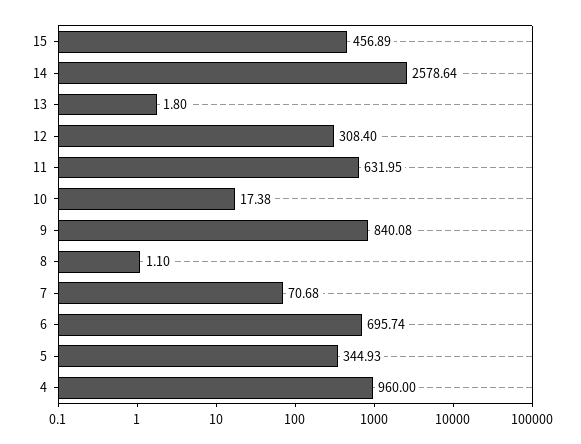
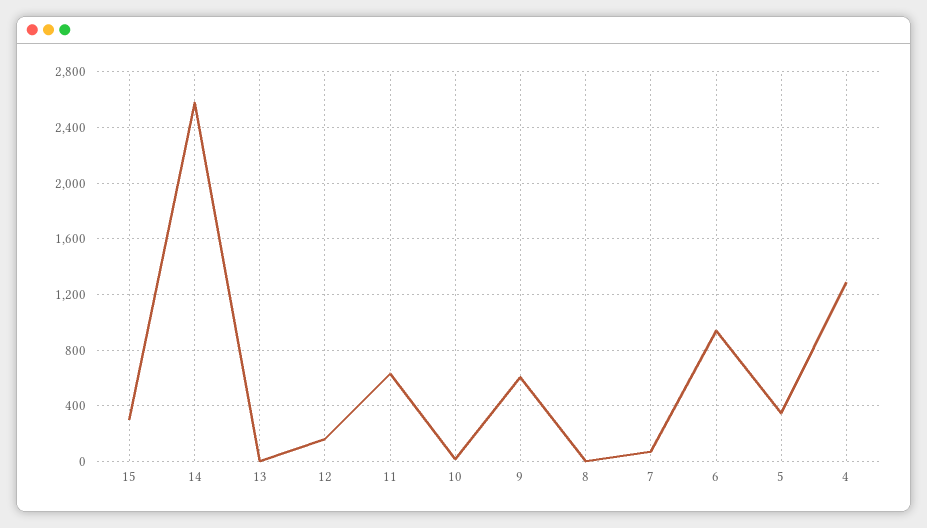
  {
-   "15": 456.89,
+   "15": 300,
    "14": 2578.64,
    "13": 1.8,
-   "12": 308.4,
+   "12": 150,
    "11": 631.95,
    "10": 17.38,
-   "9": 840.08,
+   "9": 600,
    "8": 1.1,
    "7": 70.68,
-   "6": 695.74,
+   "6": 950,
    "5": 344.93,
-   "4": 960
+   "4": 1300
  }

